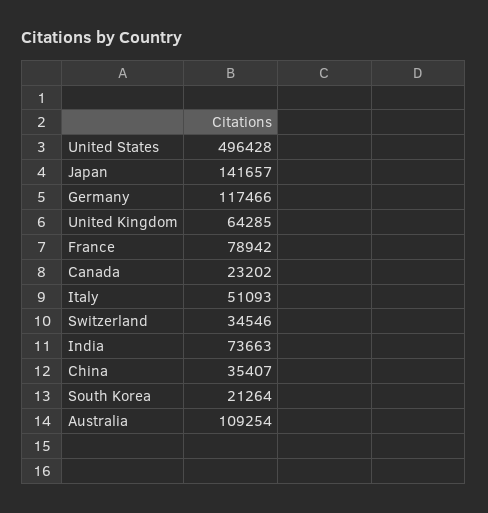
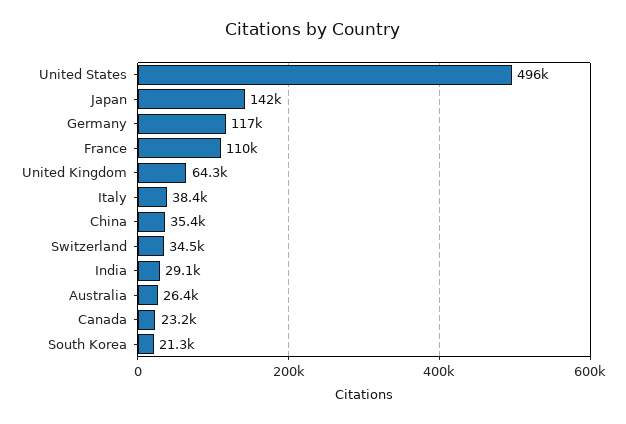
  {
    "United States": 496428,
    "Japan": 141657,
    "Germany": 117466,
    "United Kingdom": 64285,
-   "France": 78942,
+   "France": 110000,
    "Canada": 23202,
-   "Italy": 51093,
+   "Italy": 38400,
    "Switzerland": 34546,
-   "India": 73663,
+   "India": 29100,
    "China": 35407,
    "South Korea": 21264,
-   "Australia": 109254
+   "Australia": 26400
  }

